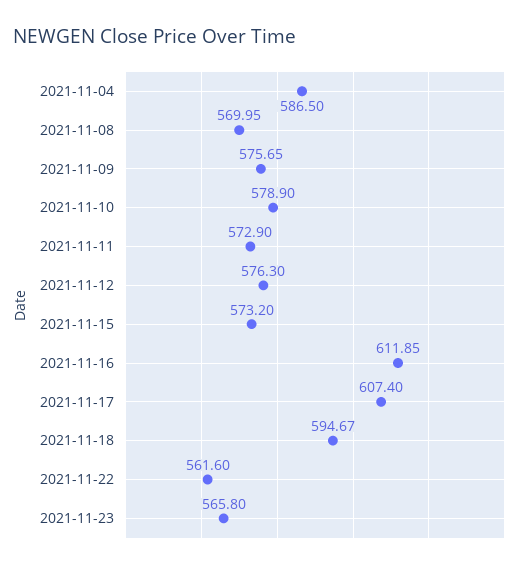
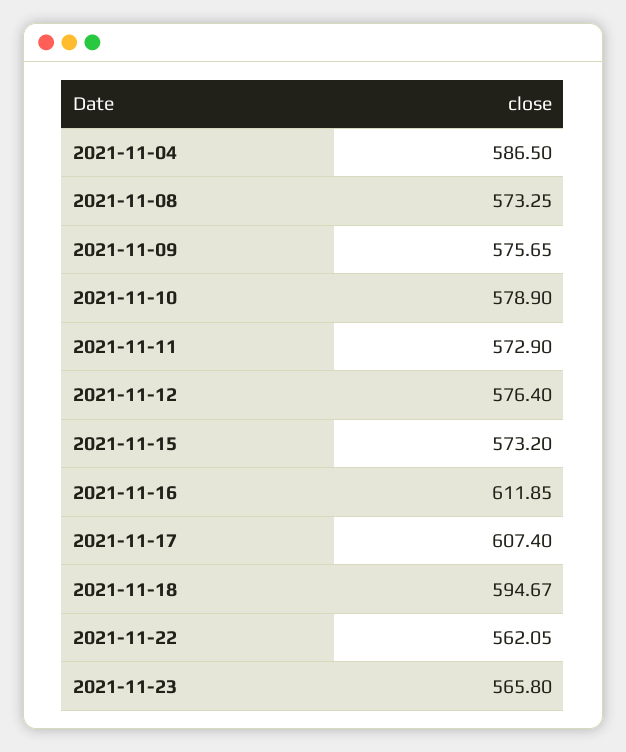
  {
    "2021-11-04": 586.5,
-   "2021-11-08": 569.95,
+   "2021-11-08": 573.25,
    "2021-11-09": 575.65,
    "2021-11-10": 578.9,
    "2021-11-11": 572.9,
-   "2021-11-12": 576.3,
+   "2021-11-12": 576.4,
    "2021-11-15": 573.2,
    "2021-11-16": 611.85,
    "2021-11-17": 607.4,
    "2021-11-18": 594.67,
-   "2021-11-22": 561.6,
+   "2021-11-22": 562.05,
    "2021-11-23": 565.8
  }

